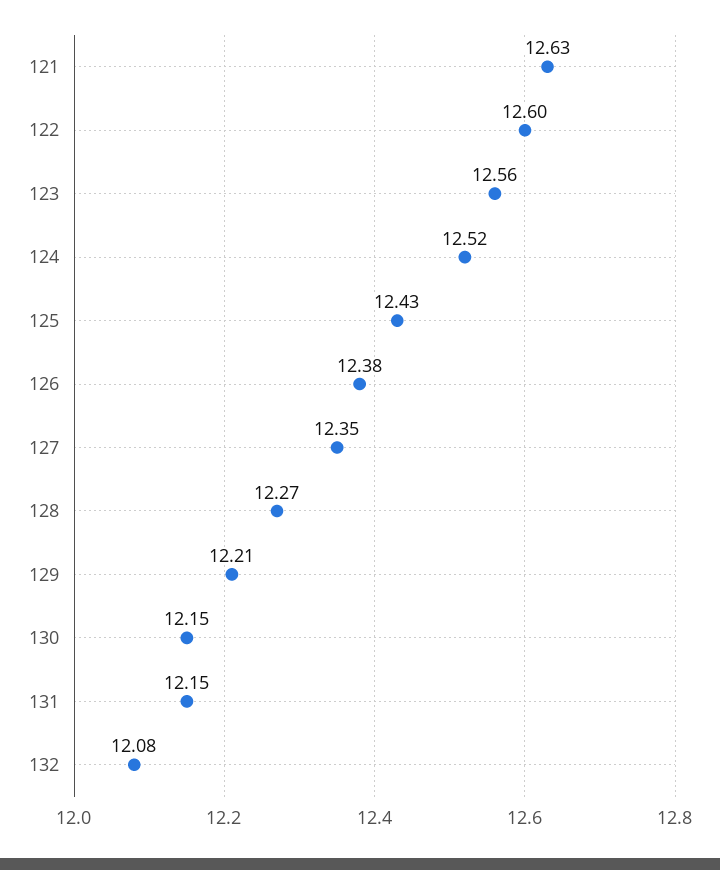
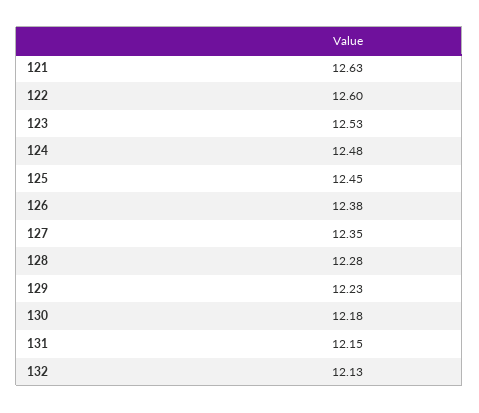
  {
    "121": 12.63,
    "122": 12.6,
-   "123": 12.56,
+   "123": 12.53,
-   "124": 12.52,
+   "124": 12.48,
-   "125": 12.43,
+   "125": 12.45,
    "126": 12.38,
    "127": 12.35,
-   "128": 12.27,
+   "128": 12.28,
-   "129": 12.21,
+   "129": 12.23,
-   "130": 12.15,
+   "130": 12.18,
    "131": 12.15,
-   "132": 12.08
+   "132": 12.13
  }

